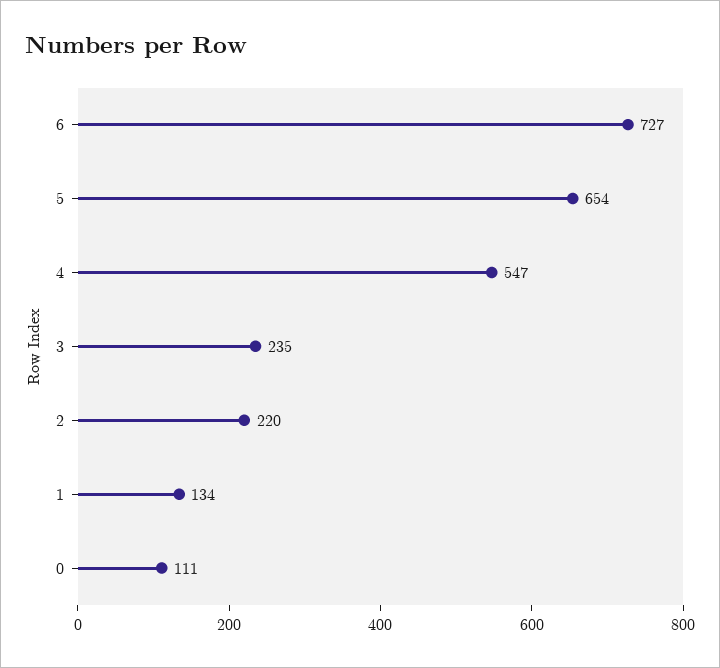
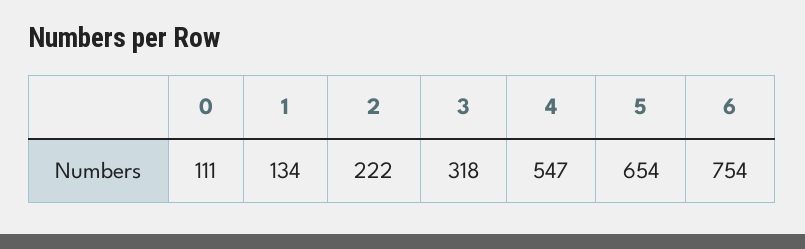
  {
-   "6": 727,
+   "6": 754,
    "5": 654,
    "4": 547,
-   "3": 235,
+   "3": 318,
-   "2": 220,
+   "2": 222,
    "1": 134,
    "0": 111
  }

